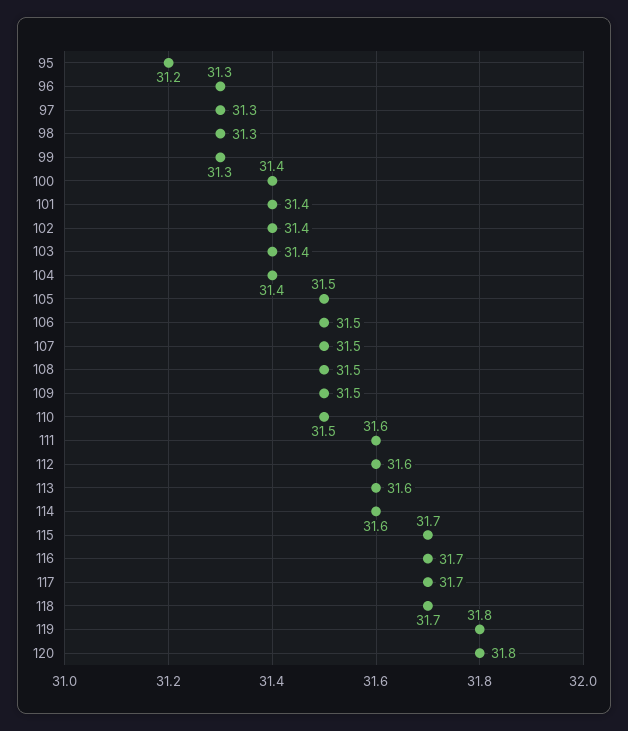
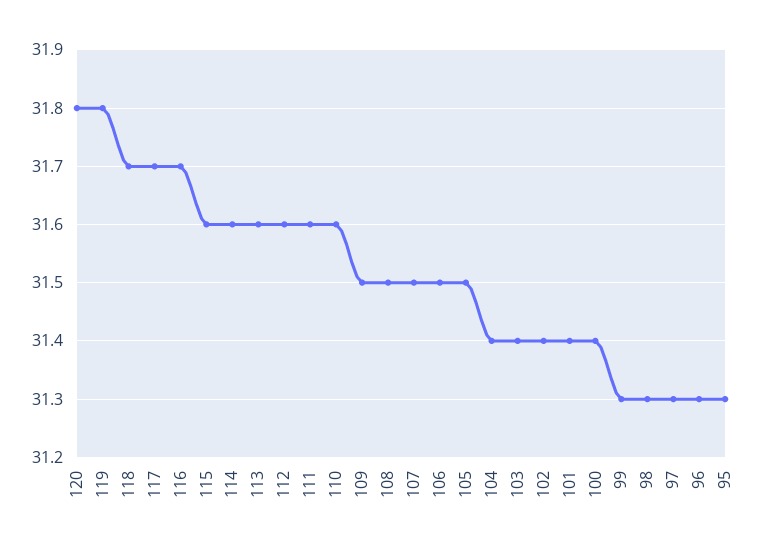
  {
-   "95": 31.2,
+   "95": 31.3,
    "96": 31.3,
    "97": 31.3,
    "98": 31.3,
    "99": 31.3,
    "100": 31.4,
    "101": 31.4,
    "102": 31.4,
    "103": 31.4,
    "104": 31.4,
    "105": 31.5,
    "106": 31.5,
    "107": 31.5,
    "108": 31.5,
    "109": 31.5,
-   "110": 31.5,
+   "110": 31.6,
    "111": 31.6,
    "112": 31.6,
    "113": 31.6,
    "114": 31.6,
-   "115": 31.7,
+   "115": 31.6,
    "116": 31.7,
    "117": 31.7,
    "118": 31.7,
    "119": 31.8,
    "120": 31.8
  }

